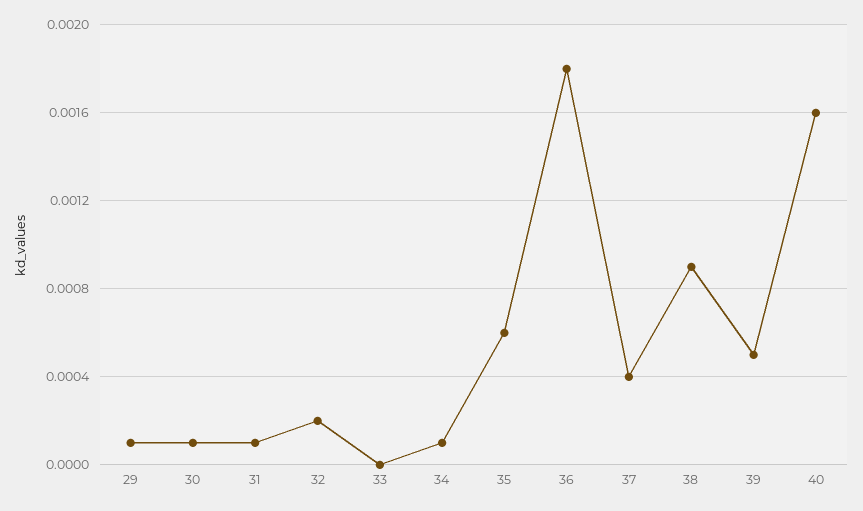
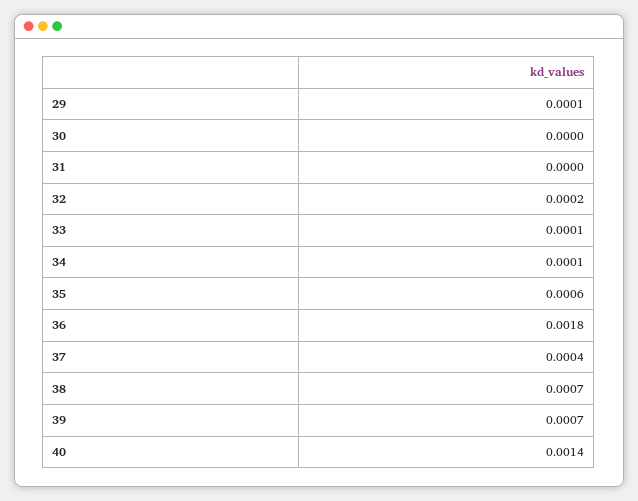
  {
    "29": 0.0001,
-   "30": 0.0001,
+   "30": 0,
-   "31": 0.0001,
+   "31": 0,
    "32": 0.0002,
-   "33": 0,
+   "33": 0.0001,
    "34": 0.0001,
    "35": 0.0006,
    "36": 0.0018,
    "37": 0.0004,
-   "38": 0.0009,
+   "38": 0.0007,
-   "39": 0.0005,
+   "39": 0.0007,
-   "40": 0.0016
+   "40": 0.0014
  }

